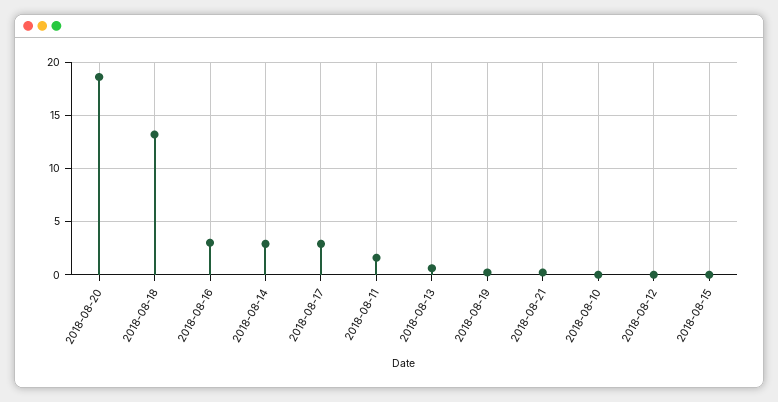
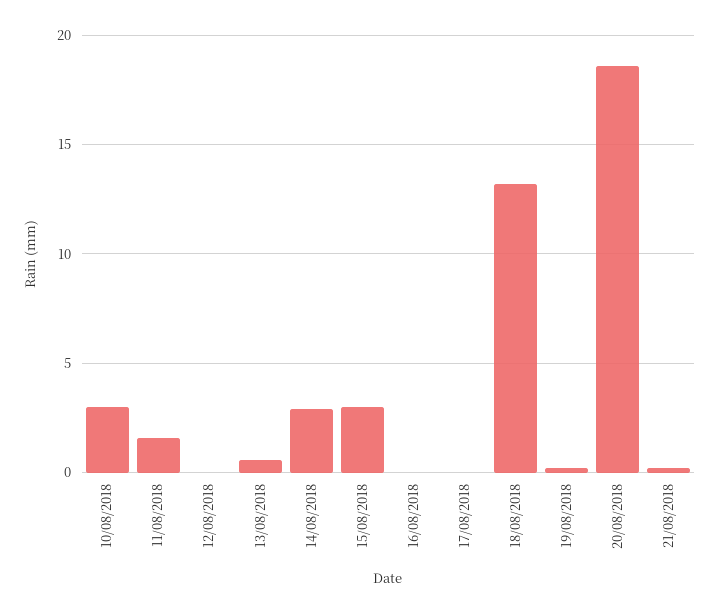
  {
    "2018-08-20": 18.5,
    "2018-08-18": 13,
-   "2018-08-16": 3,
+   "2018-08-16": 0,
    "2018-08-14": 3,
-   "2018-08-17": 3,
+   "2018-08-17": 0,
    "2018-08-11": 1.5,
    "2018-08-13": 0.5,
    "2018-08-19": 0,
    "2018-08-21": 0,
-   "2018-08-10": 0,
+   "2018-08-10": 3,
    "2018-08-12": 0,
-   "2018-08-15": 0
+   "2018-08-15": 3
  }

